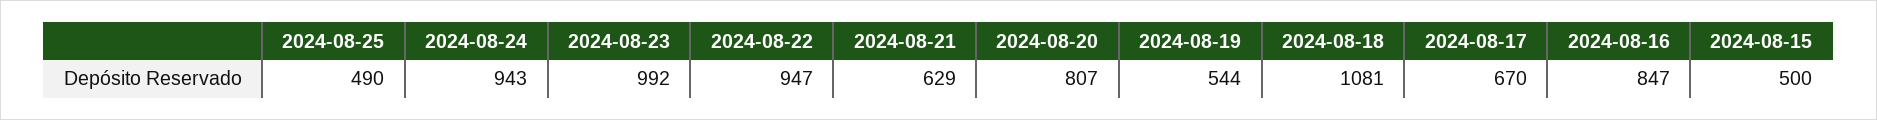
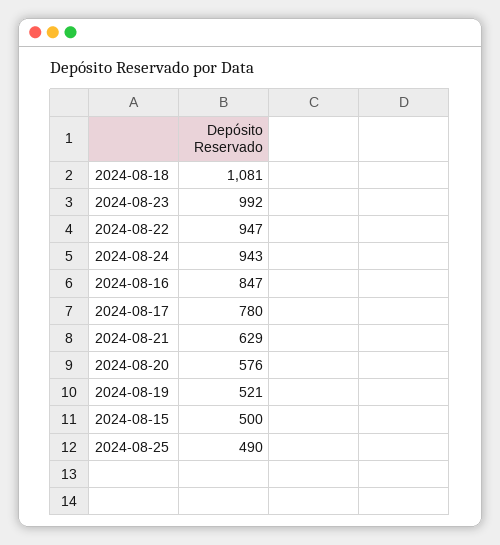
  {
    "2024-08-25": 490,
    "2024-08-24": 943,
    "2024-08-23": 992,
    "2024-08-22": 947,
    "2024-08-21": 629,
-   "2024-08-20": 807,
+   "2024-08-20": 576,
-   "2024-08-19": 544,
+   "2024-08-19": 521,
    "2024-08-18": 1081,
-   "2024-08-17": 670,
+   "2024-08-17": 780,
    "2024-08-16": 847,
    "2024-08-15": 500
  }

